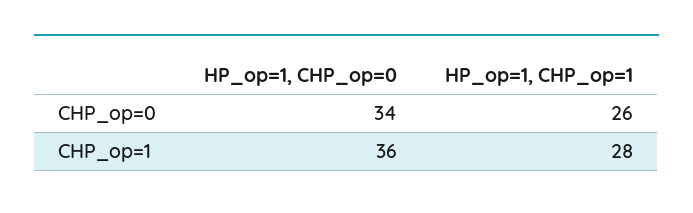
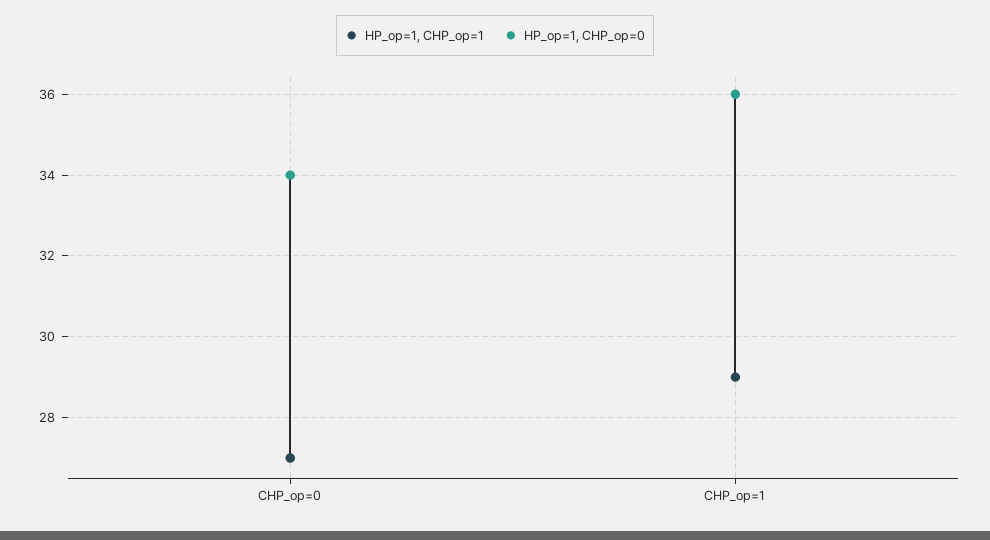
  {
    "HP_op=1, CHP_op=0": {
      "CHP_op=0": 34,
      "CHP_op=1": 36
    },
    "HP_op=1, CHP_op=1": {
-     "CHP_op=0": 26,
+     "CHP_op=0": 27,
-     "CHP_op=1": 28
+     "CHP_op=1": 29
    }
  }

